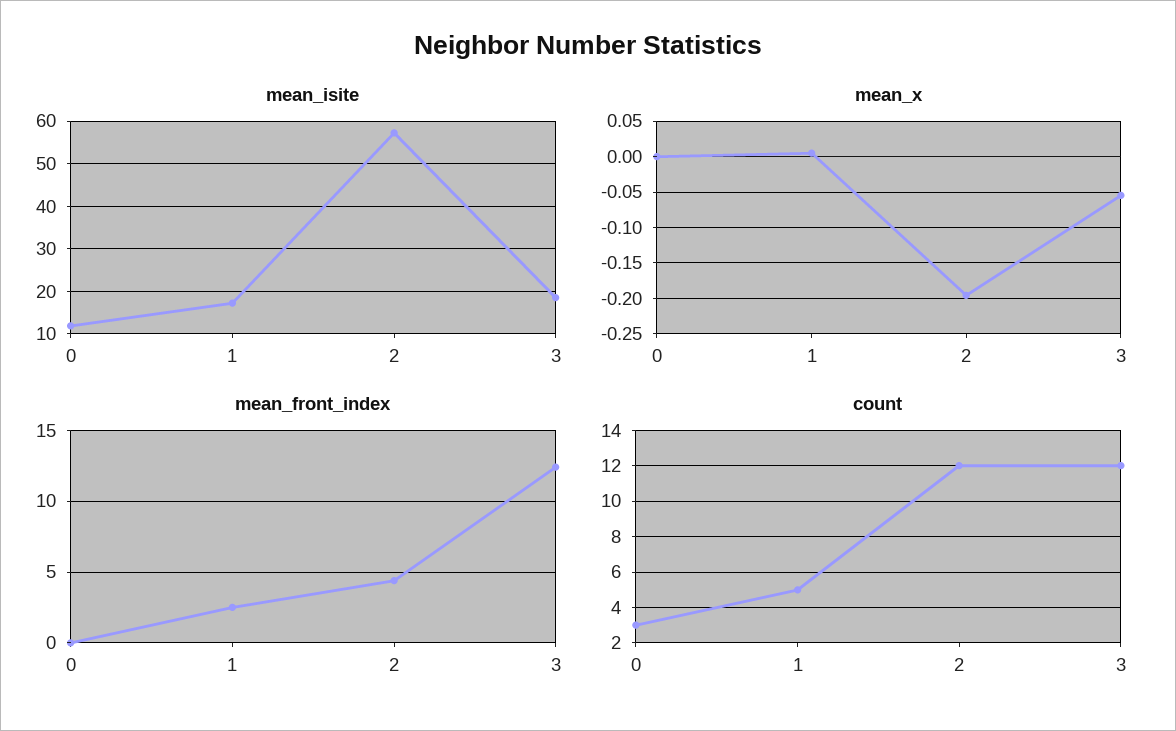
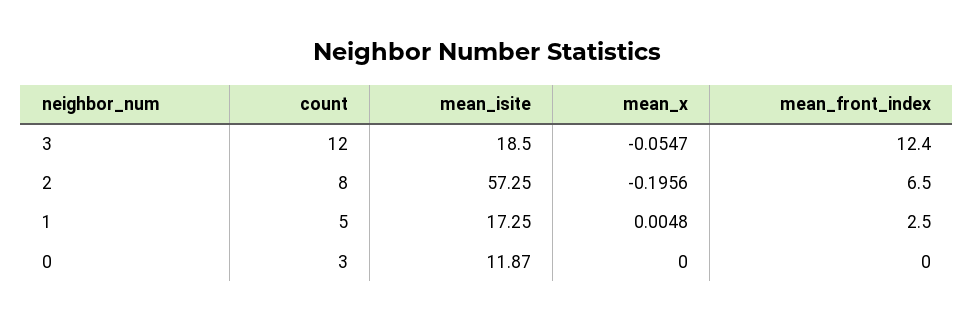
  {
    "mean_isite": {
      "0": 11.87,
      "1": 17.25,
      "2": 57.25,
      "3": 18.5
    },
    "mean_x": {
      "0": 0,
      "1": 0.0048,
      "2": -0.1956,
      "3": -0.0547
    },
    "mean_front_index": {
      "0": 0,
      "1": 2.5,
-     "2": 4.5,
+     "2": 6.5,
      "3": 12.4
    },
    "count": {
      "0": 3,
      "1": 5,
-     "2": 12,
+     "2": 8,
      "3": 12
    }
  }

